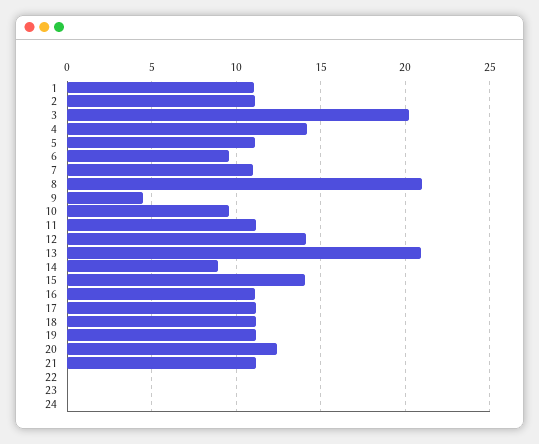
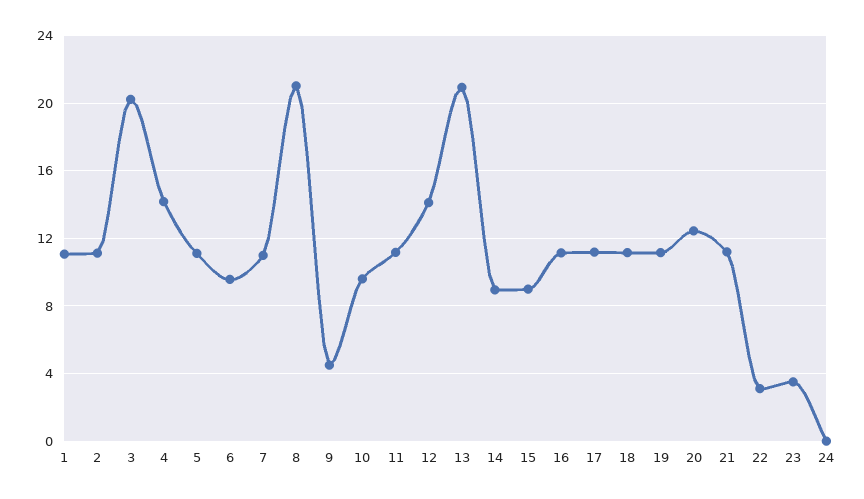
  {
    "1": 11,
    "2": 11,
    "3": 20,
    "4": 14,
    "5": 11,
    "6": 9.5,
    "7": 11,
    "8": 21,
    "9": 4.5,
    "10": 9.5,
    "11": 11,
    "12": 14,
    "13": 21,
    "14": 9,
-   "15": 14,
+   "15": 9,
    "16": 11,
    "17": 11,
    "18": 11,
    "19": 11,
    "20": 12.5,
    "21": 11,
-   "22": 0,
+   "22": 3,
-   "23": 0,
+   "23": 3.5,
    "24": 0
  }

